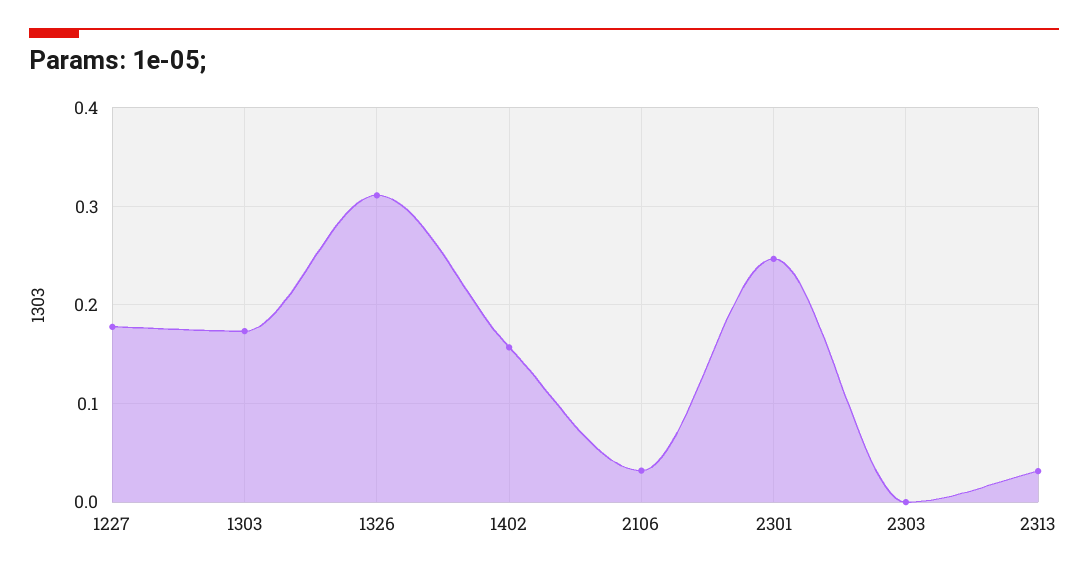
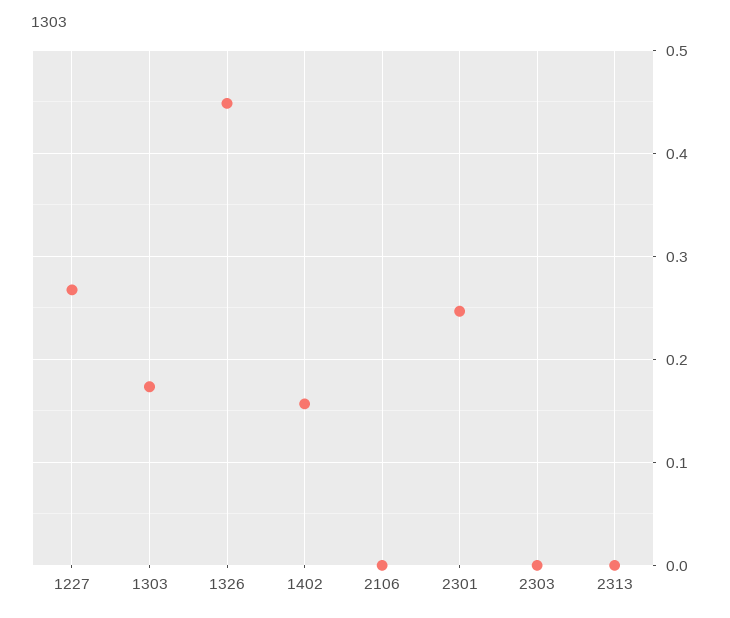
  {
-   "1227": 0.18,
+   "1227": 0.27,
    "1303": 0.17,
-   "1326": 0.31,
+   "1326": 0.45,
    "1402": 0.16,
-   "2106": 0.03,
+   "2106": 0,
    "2301": 0.25,
    "2303": 0,
-   "2313": 0.03
+   "2313": 0
  }

